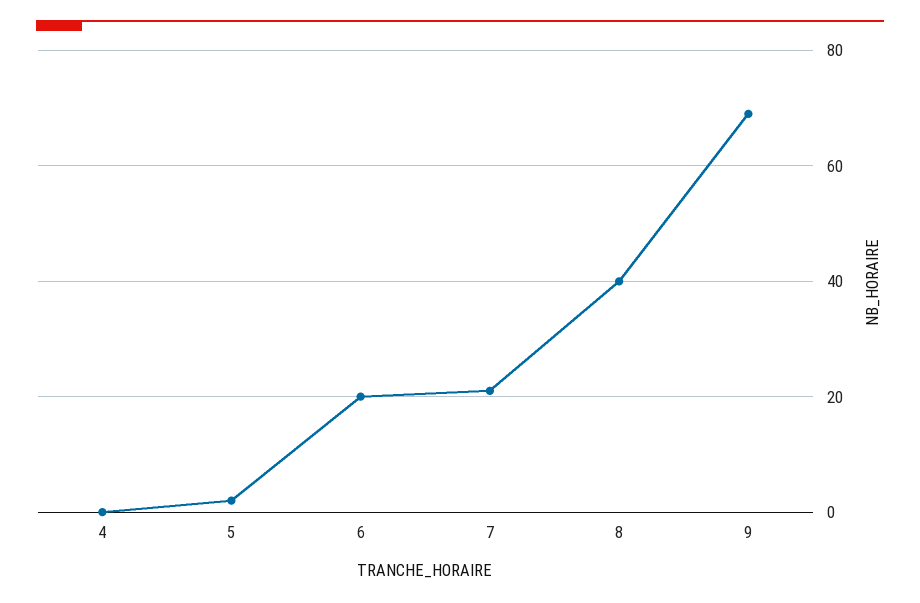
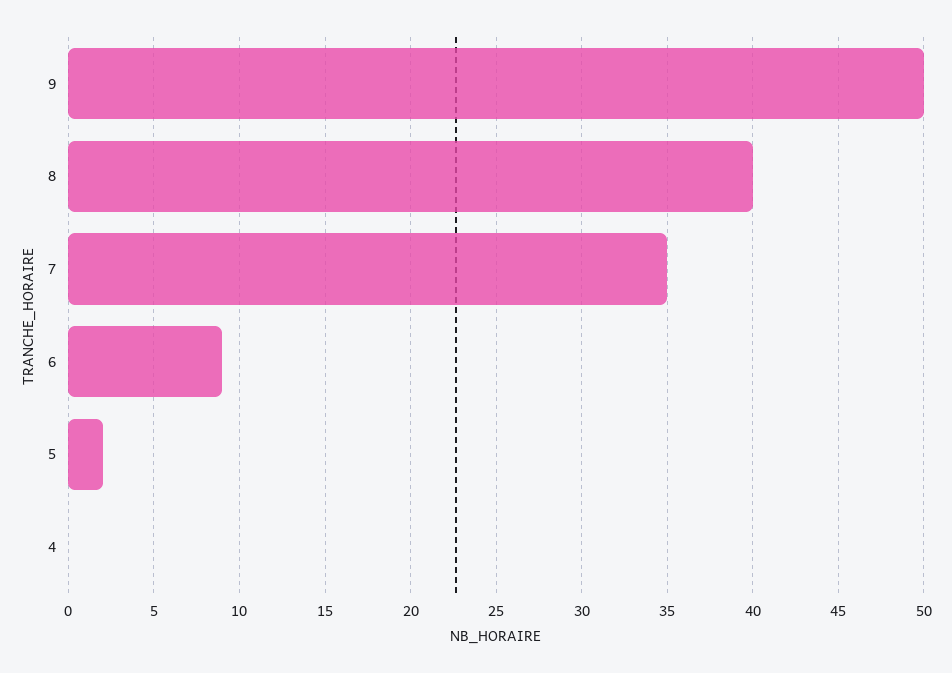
  {
    "4": 0,
    "5": 2,
-   "6": 20,
+   "6": 9,
-   "7": 20,
+   "7": 35,
    "8": 40,
-   "9": 70
+   "9": 50
  }

